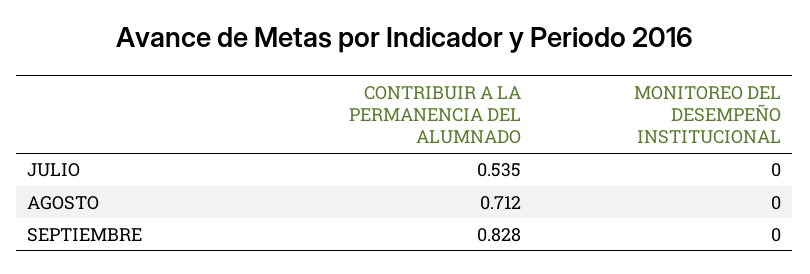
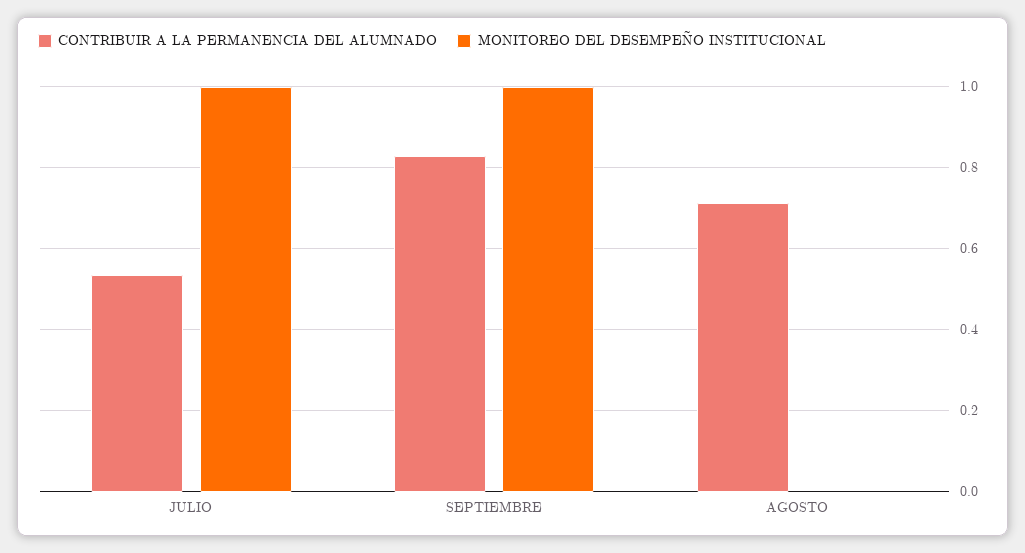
  {
    "CONTRIBUIR A LA PERMANENCIA DEL ALUMNADO": {
      "JULIO": 0.535,
      "AGOSTO": 0.712,
      "SEPTIEMBRE": 0.828
    },
    "MONITOREO DEL DESEMPEÑO INSTITUCIONAL": {
-     "JULIO": 0,
+     "JULIO": 1,
      "AGOSTO": 0,
-     "SEPTIEMBRE": 0
+     "SEPTIEMBRE": 1
    }
  }

